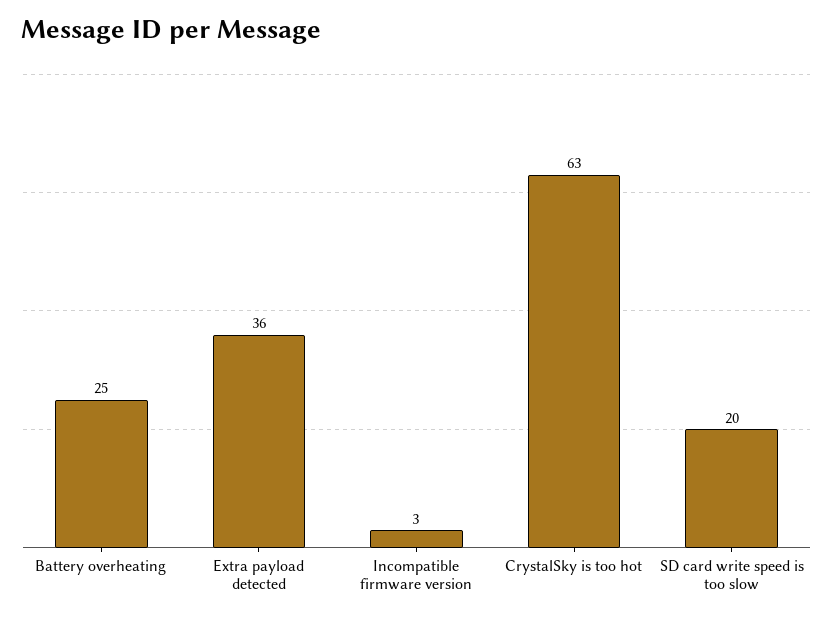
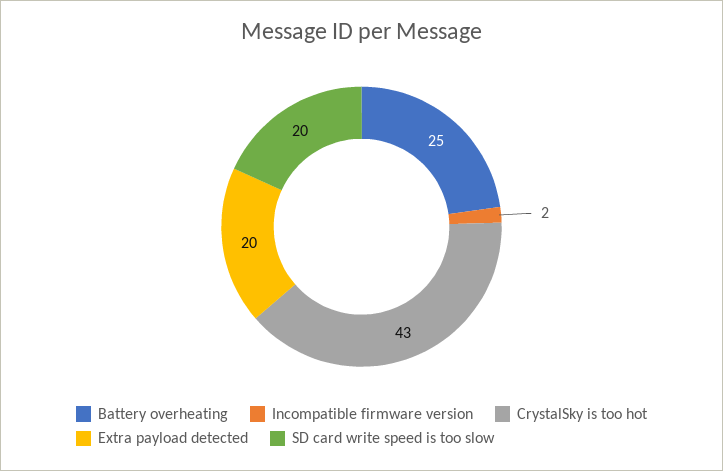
  {
    "Battery overheating": 25,
-   "Extra payload detected": 36,
+   "Extra payload detected": 20,
-   "Incompatible firmware version": 3,
+   "Incompatible firmware version": 2,
-   "CrystalSky is too hot": 63,
+   "CrystalSky is too hot": 43,
    "SD card write speed is too slow": 20
  }

